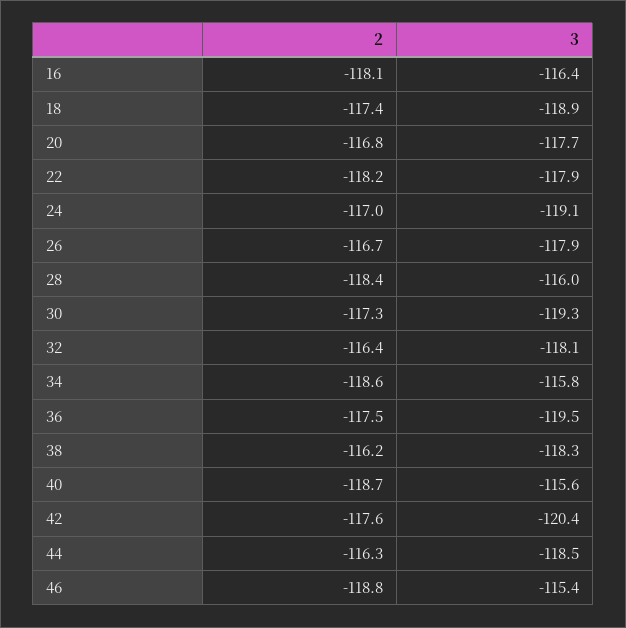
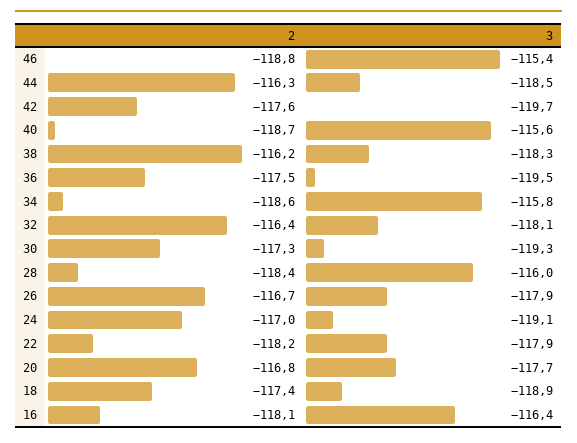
  {
    "2": {
      "16": -118.1,
      "18": -117.4,
      "20": -116.8,
      "22": -118.2,
      "24": -117,
      "26": -116.7,
      "28": -118.4,
      "30": -117.3,
      "32": -116.4,
      "34": -118.6,
      "36": -117.5,
      "38": -116.2,
      "40": -118.7,
      "42": -117.6,
      "44": -116.3,
      "46": -118.8
    },
    "3": {
      "16": -116.4,
      "18": -118.9,
      "20": -117.7,
      "22": -117.9,
      "24": -119.1,
      "26": -117.9,
      "28": -116,
      "30": -119.3,
      "32": -118.1,
      "34": -115.8,
      "36": -119.5,
      "38": -118.3,
      "40": -115.6,
-     "42": -120.4,
+     "42": -119.7,
      "44": -118.5,
      "46": -115.4
    }
  }

